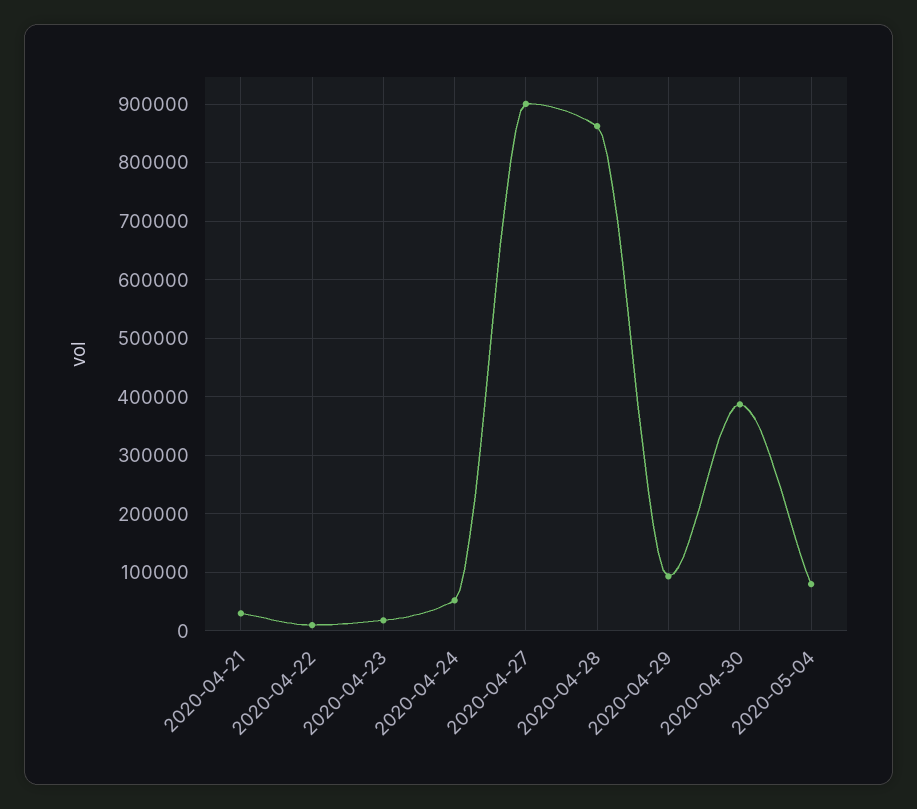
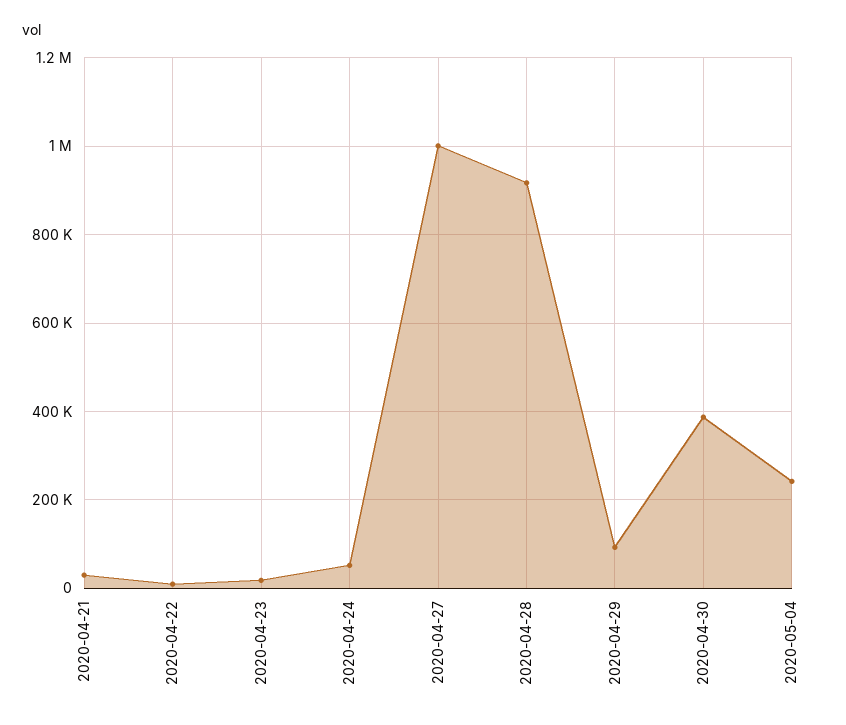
  {
    "2020-04-21": 40000,
    "2020-04-22": 20000,
    "2020-04-23": 20000,
    "2020-04-24": 60000,
-   "2020-04-27": 900000,
+   "2020-04-27": 1000000,
-   "2020-04-28": 860000,
+   "2020-04-28": 920000,
    "2020-04-29": 100000,
    "2020-04-30": 380000,
-   "2020-05-04": 80000
+   "2020-05-04": 240000
  }

